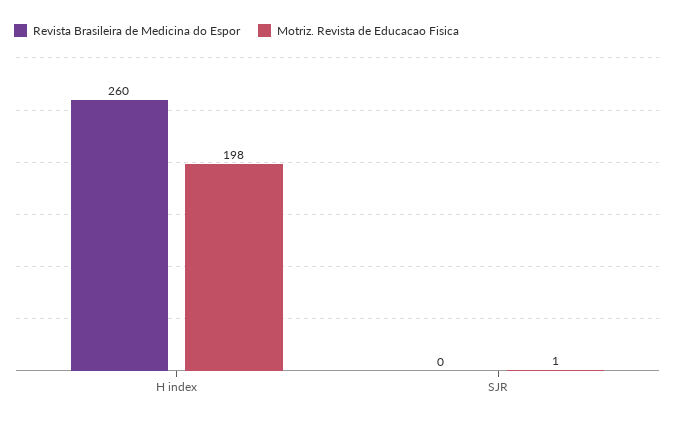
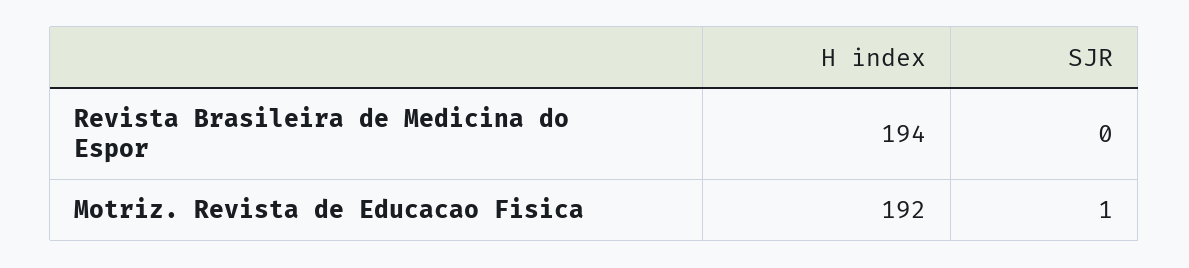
  {
    "Revista Brasileira de Medicina do Espor": {
-     "H index": 260,
+     "H index": 194,
      "SJR": 0
    },
    "Motriz. Revista de Educacao Fisica": {
-     "H index": 198,
+     "H index": 192,
      "SJR": 1
    }
  }

